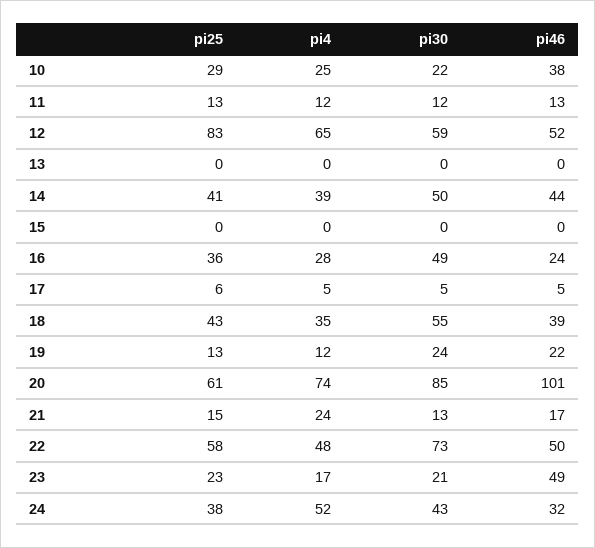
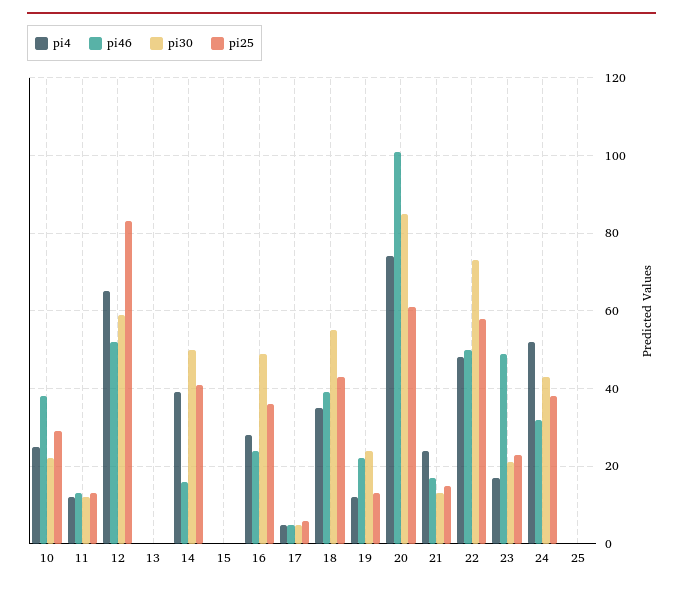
  {
    "pi25": {
      "10": 29,
      "11": 13,
      "12": 83,
      "13": 0,
      "14": 41,
      "15": 0,
      "16": 36,
      "17": 6,
      "18": 43,
      "19": 13,
      "20": 61,
      "21": 15,
      "22": 58,
      "23": 23,
-     "24": 38
+     "24": 38,
+     "25": 0
    },
    "pi4": {
      "10": 25,
      "11": 12,
      "12": 65,
      "13": 0,
      "14": 39,
      "15": 0,
      "16": 28,
      "17": 5,
      "18": 35,
      "19": 12,
      "20": 74,
      "21": 24,
      "22": 48,
      "23": 17,
-     "24": 52
+     "24": 52,
+     "25": 0
    },
    "pi30": {
      "10": 22,
      "11": 12,
      "12": 59,
      "13": 0,
      "14": 50,
      "15": 0,
      "16": 49,
      "17": 5,
      "18": 55,
      "19": 24,
      "20": 85,
      "21": 13,
      "22": 73,
      "23": 21,
-     "24": 43
+     "24": 43,
+     "25": 0
    },
    "pi46": {
      "10": 38,
      "11": 13,
      "12": 52,
      "13": 0,
-     "14": 44,
+     "14": 15,
      "15": 0,
      "16": 24,
      "17": 5,
      "18": 39,
      "19": 22,
      "20": 101,
      "21": 17,
      "22": 50,
      "23": 49,
-     "24": 32
+     "24": 32,
+     "25": 0
    }
  }

